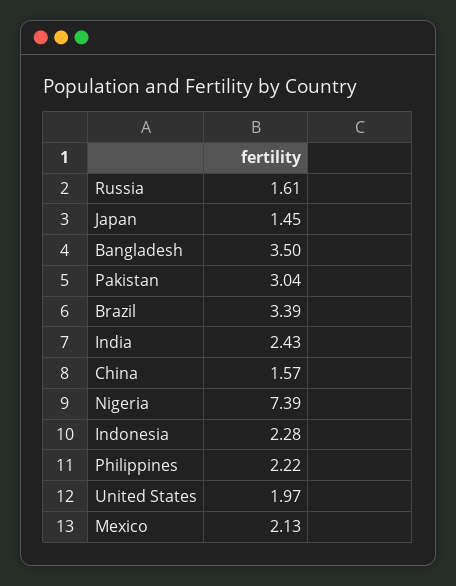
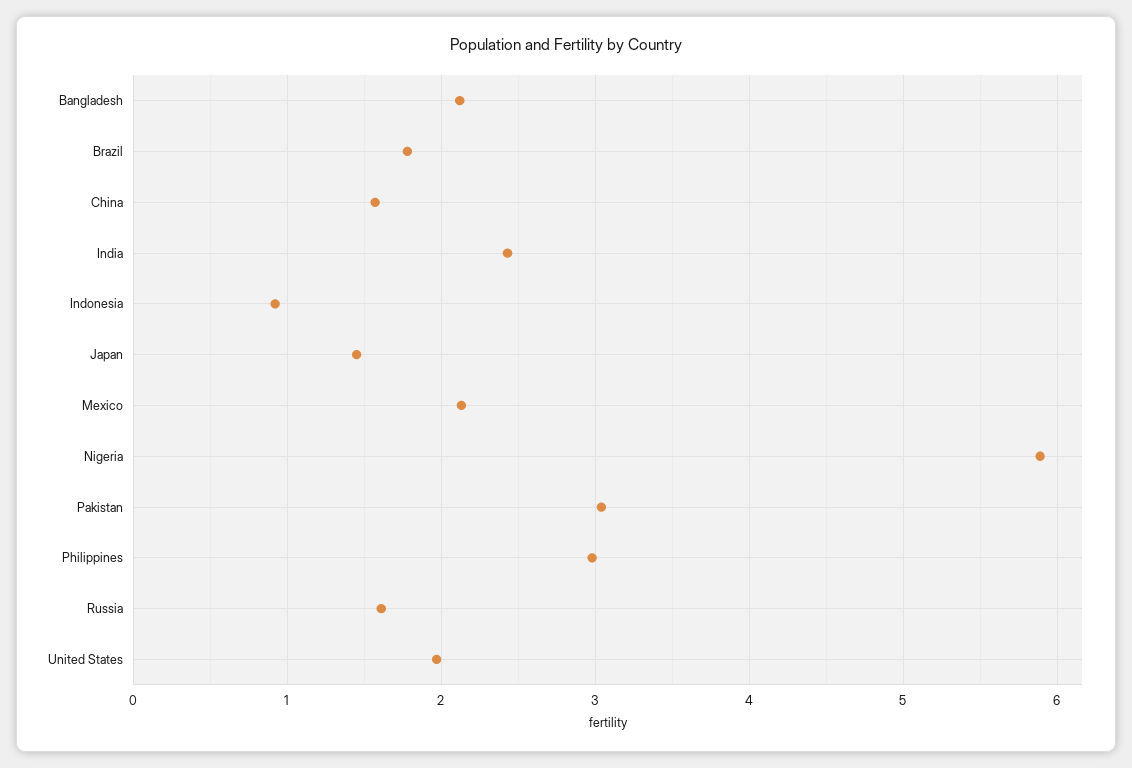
  {
    "Russia": 1.61,
    "Japan": 1.45,
-   "Bangladesh": 3.5,
+   "Bangladesh": 2.1,
    "Pakistan": 3.04,
-   "Brazil": 3.39,
+   "Brazil": 1.8,
    "India": 2.43,
    "China": 1.57,
-   "Nigeria": 7.39,
+   "Nigeria": 5.9,
-   "Indonesia": 2.28,
+   "Indonesia": 0.9,
-   "Philippines": 2.22,
+   "Philippines": 3,
    "United States": 1.97,
    "Mexico": 2.13
  }

